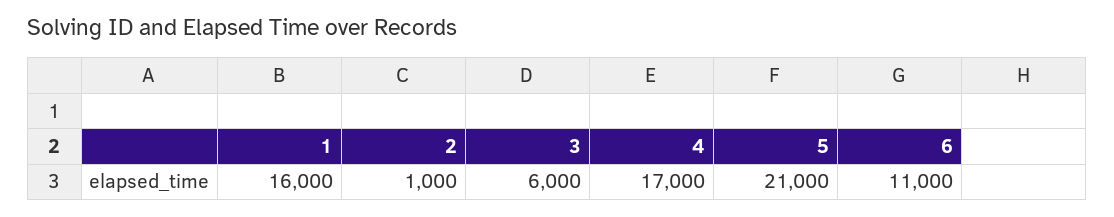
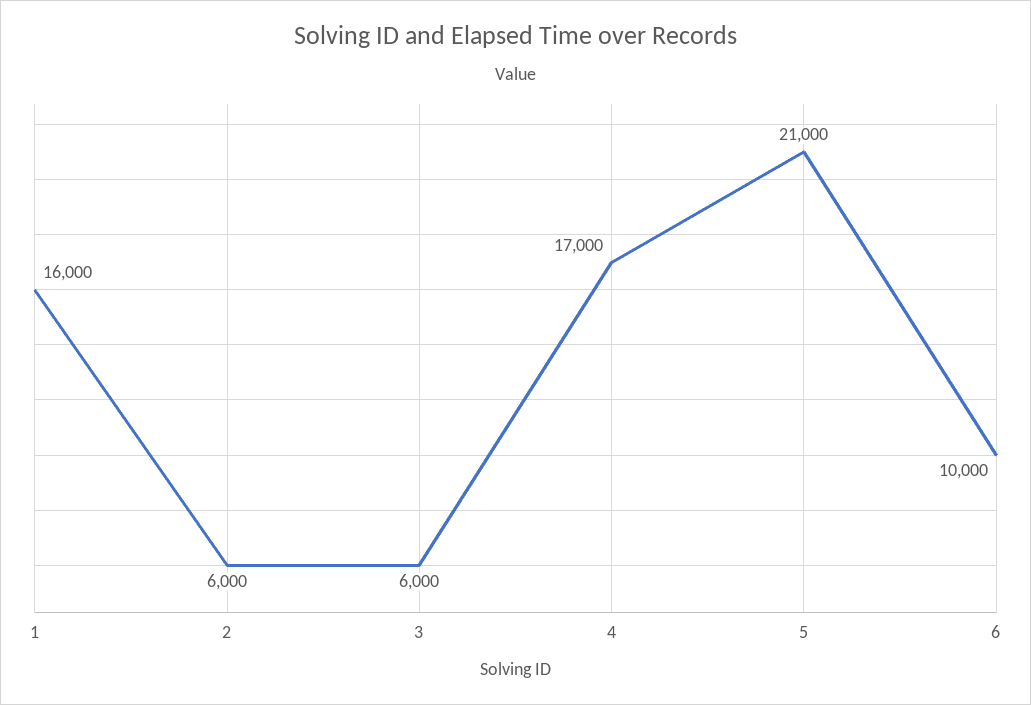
  {
    "1": 16000,
-   "2": 1000,
+   "2": 6000,
    "3": 6000,
    "4": 17000,
    "5": 21000,
-   "6": 11000
+   "6": 10000
  }

